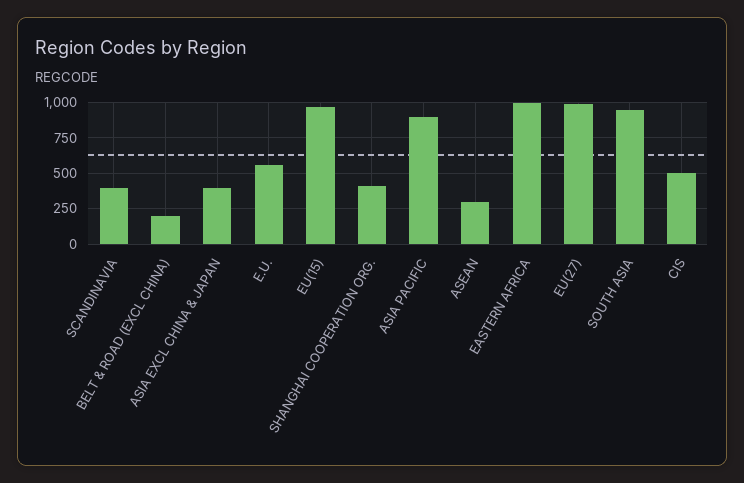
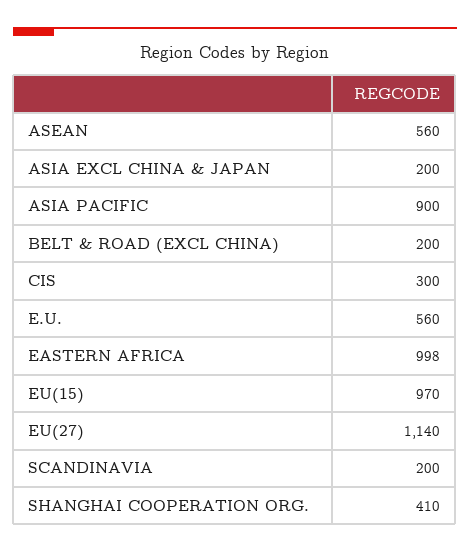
  {
-   "SCANDINAVIA": 400,
+   "SCANDINAVIA": 200,
    "BELT & ROAD (EXCL CHINA)": 200,
-   "ASIA EXCL CHINA & JAPAN": 400,
+   "ASIA EXCL CHINA & JAPAN": 200,
    "E.U.": 560,
    "EU(15)": 970,
    "SHANGHAI COOPERATION ORG.": 410,
    "ASIA PACIFIC": 900,
-   "ASEAN": 300,
+   "ASEAN": 560,
    "EASTERN AFRICA": 998,
-   "EU(27)": 1000,
+   "EU(27)": 1140,
-   "SOUTH ASIA": 950,
-   "CIS": 500
+   "CIS": 300
  }

